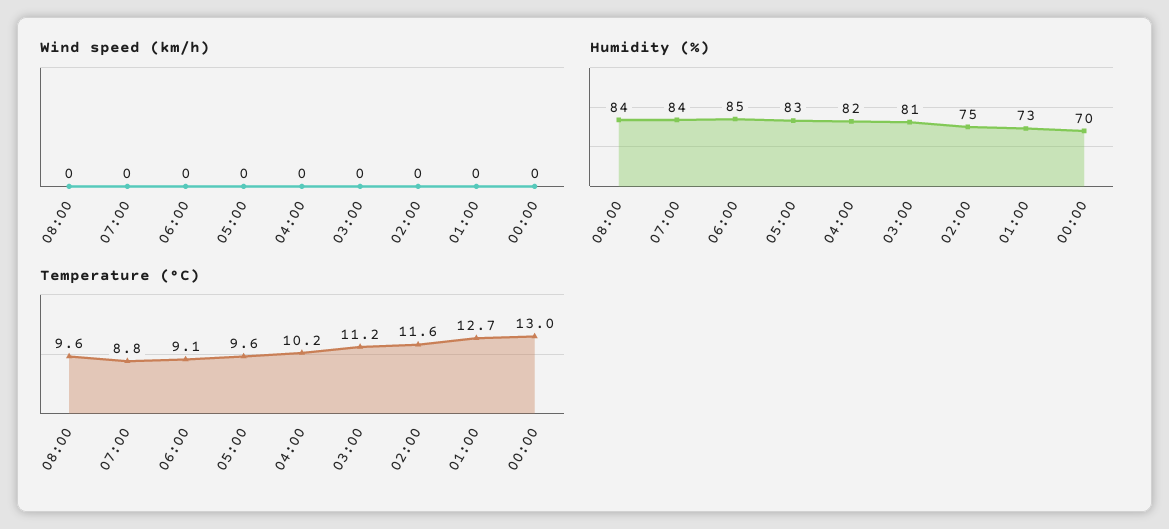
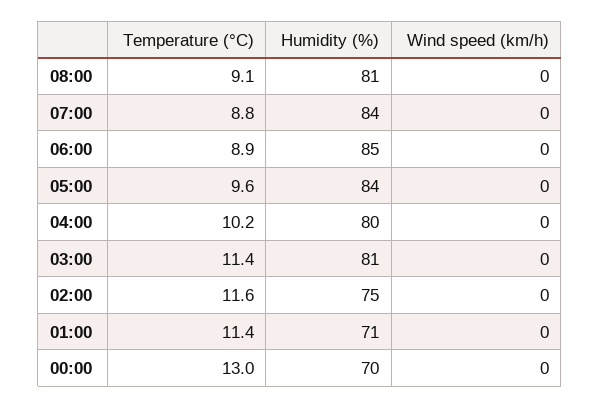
  {
    "Wind speed (km/h)": {
      "08:00": 0,
      "07:00": 0,
      "06:00": 0,
      "05:00": 0,
      "04:00": 0,
      "03:00": 0,
      "02:00": 0,
      "01:00": 0,
      "00:00": 0
    },
    "Humidity (%)": {
-     "08:00": 84,
+     "08:00": 81,
      "07:00": 84,
      "06:00": 85,
-     "05:00": 83,
+     "05:00": 84,
-     "04:00": 82,
+     "04:00": 80,
      "03:00": 81,
      "02:00": 75,
-     "01:00": 73,
+     "01:00": 71,
      "00:00": 70
    },
    "Temperature (°C)": {
-     "08:00": 9.6,
+     "08:00": 9.1,
      "07:00": 8.8,
-     "06:00": 9.1,
+     "06:00": 8.9,
      "05:00": 9.6,
      "04:00": 10.2,
-     "03:00": 11.2,
+     "03:00": 11.4,
      "02:00": 11.6,
-     "01:00": 12.7,
+     "01:00": 11.4,
      "00:00": 13
    }
  }

